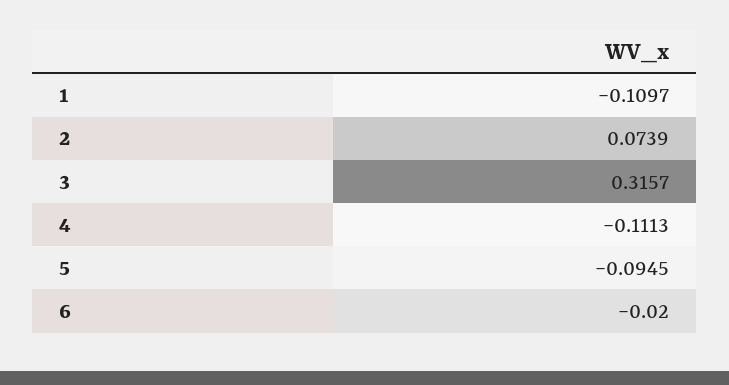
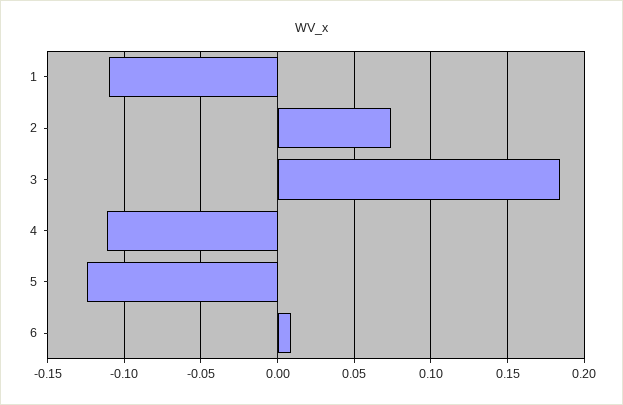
  {
    "1": -0.1097,
    "2": 0.0739,
-   "3": 0.3157,
+   "3": 0.185,
    "4": -0.1113,
-   "5": -0.0945,
+   "5": -0.125,
-   "6": -0.02
+   "6": 0.01
  }

